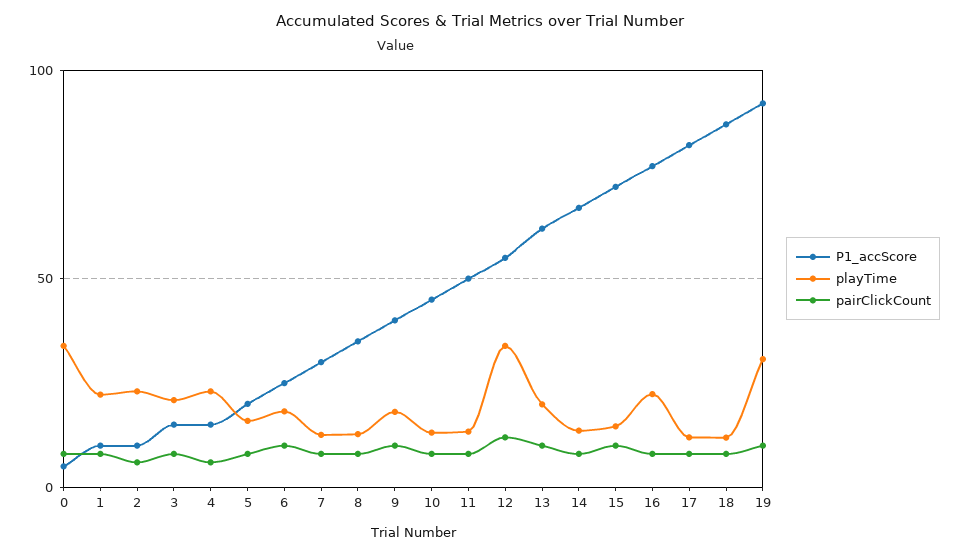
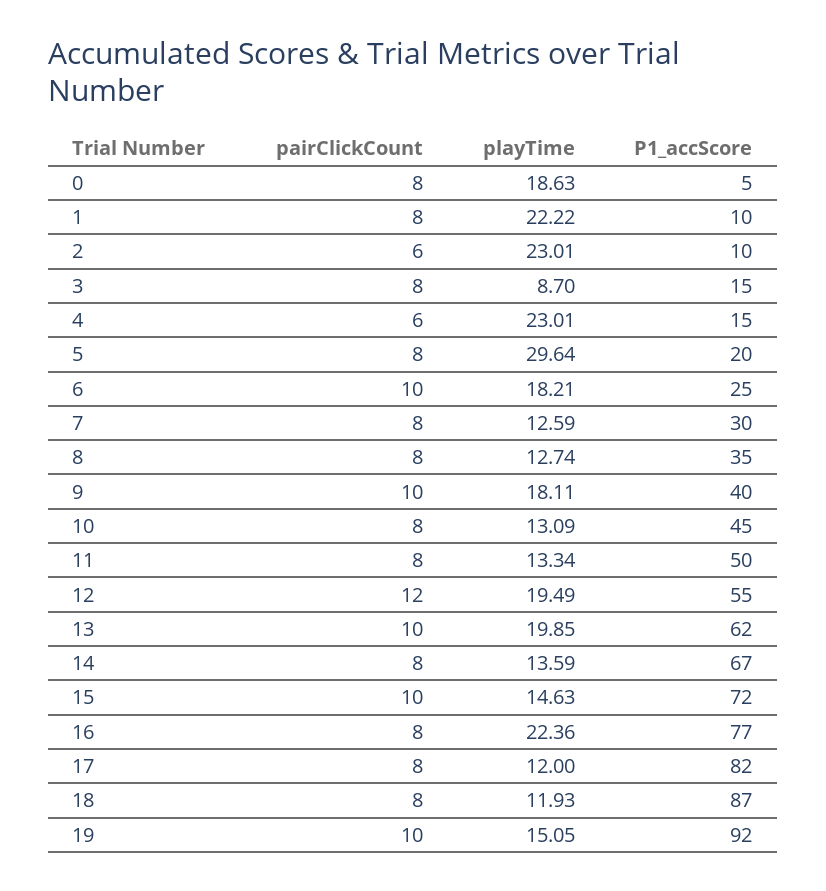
  {
    "P1_accScore": {
      "0": 5,
      "1": 10,
      "2": 10,
      "3": 15,
      "4": 15,
      "5": 20,
      "6": 25,
      "7": 30,
      "8": 35,
      "9": 40,
      "10": 45,
      "11": 50,
      "12": 55,
      "13": 62,
      "14": 67,
      "15": 72,
      "16": 77,
      "17": 82,
      "18": 87,
      "19": 92
    },
    "playTime": {
-     "0": 35,
+     "0": 18.63,
      "1": 22.22,
      "2": 23.01,
-     "3": 20,
+     "3": 8.7,
      "4": 23.01,
-     "5": 15,
+     "5": 29.64,
      "6": 18.21,
      "7": 12.59,
      "8": 12.74,
      "9": 18.11,
      "10": 13.09,
      "11": 13.34,
-     "12": 35,
+     "12": 19.49,
      "13": 19.85,
      "14": 13.59,
      "15": 14.63,
      "16": 22.36,
      "17": 12,
      "18": 11.93,
-     "19": 30
+     "19": 15.05
    },
    "pairClickCount": {
      "0": 8,
      "1": 8,
      "2": 6,
      "3": 8,
      "4": 6,
      "5": 8,
      "6": 10,
      "7": 8,
      "8": 8,
      "9": 10,
      "10": 8,
      "11": 8,
      "12": 12,
      "13": 10,
      "14": 8,
      "15": 10,
      "16": 8,
      "17": 8,
      "18": 8,
      "19": 10
    }
  }

